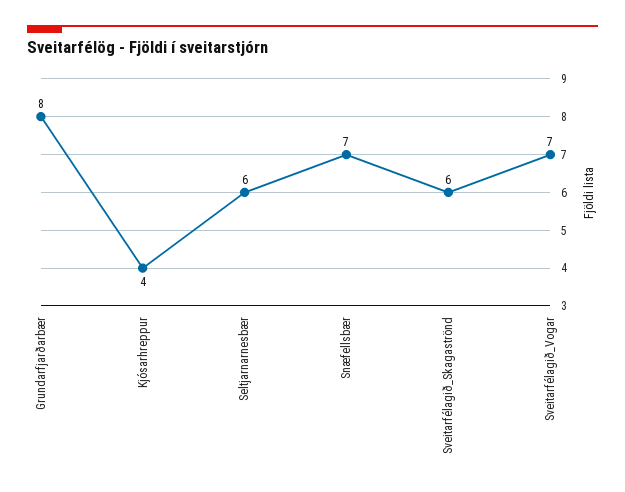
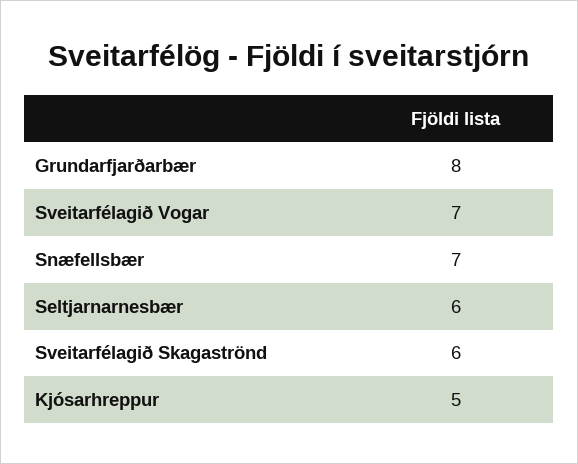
  {
    "Grundarfjarðarbær": 8,
-   "Kjósarhreppur": 4,
+   "Kjósarhreppur": 5,
    "Seltjarnarnesbær": 6,
    "Snæfellsbær": 7,
    "Sveitarfélagið_Skagaströnd": 6,
    "Sveitarfélagið_Vogar": 7
  }

